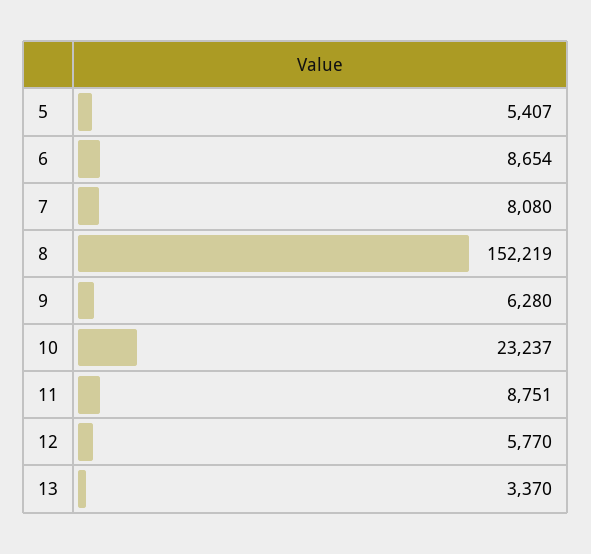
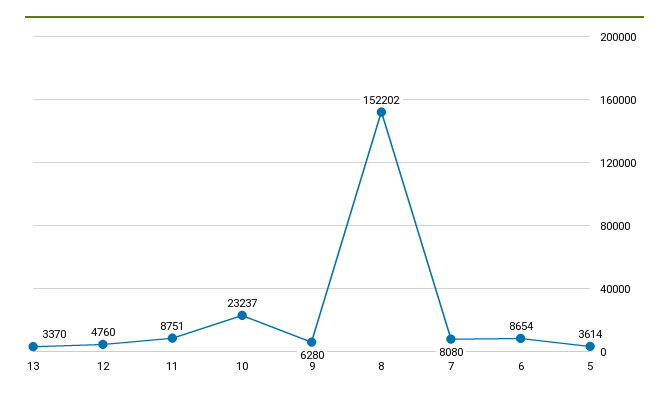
  {
-   "5": 5407,
+   "5": 3614,
    "6": 8654,
    "7": 8080,
-   "8": 152219,
+   "8": 152202,
    "9": 6280,
    "10": 23237,
    "11": 8751,
-   "12": 5770,
+   "12": 4760,
    "13": 3370
  }

